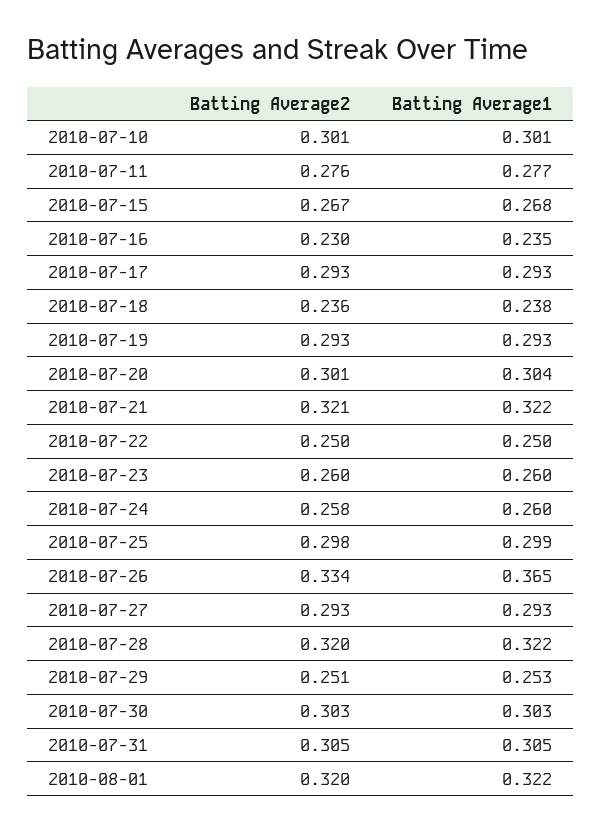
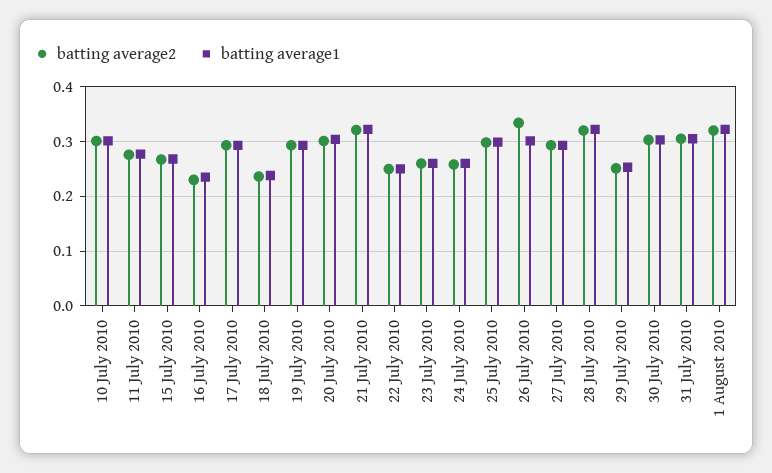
  {
    "Batting Average2": {
      "2010-07-10": 0.301,
      "2010-07-11": 0.276,
      "2010-07-15": 0.267,
      "2010-07-16": 0.23,
      "2010-07-17": 0.293,
      "2010-07-18": 0.236,
      "2010-07-19": 0.293,
      "2010-07-20": 0.301,
      "2010-07-21": 0.321,
      "2010-07-22": 0.25,
      "2010-07-23": 0.26,
      "2010-07-24": 0.258,
      "2010-07-25": 0.298,
      "2010-07-26": 0.334,
      "2010-07-27": 0.293,
      "2010-07-28": 0.32,
      "2010-07-29": 0.251,
      "2010-07-30": 0.303,
      "2010-07-31": 0.305,
      "2010-08-01": 0.32
    },
    "Batting Average1": {
      "2010-07-10": 0.301,
      "2010-07-11": 0.277,
      "2010-07-15": 0.268,
      "2010-07-16": 0.235,
      "2010-07-17": 0.293,
      "2010-07-18": 0.238,
      "2010-07-19": 0.293,
      "2010-07-20": 0.304,
      "2010-07-21": 0.322,
      "2010-07-22": 0.25,
      "2010-07-23": 0.26,
      "2010-07-24": 0.26,
      "2010-07-25": 0.299,
-     "2010-07-26": 0.365,
+     "2010-07-26": 0.3,
      "2010-07-27": 0.293,
      "2010-07-28": 0.322,
      "2010-07-29": 0.253,
      "2010-07-30": 0.303,
      "2010-07-31": 0.305,
      "2010-08-01": 0.322
    }
  }

